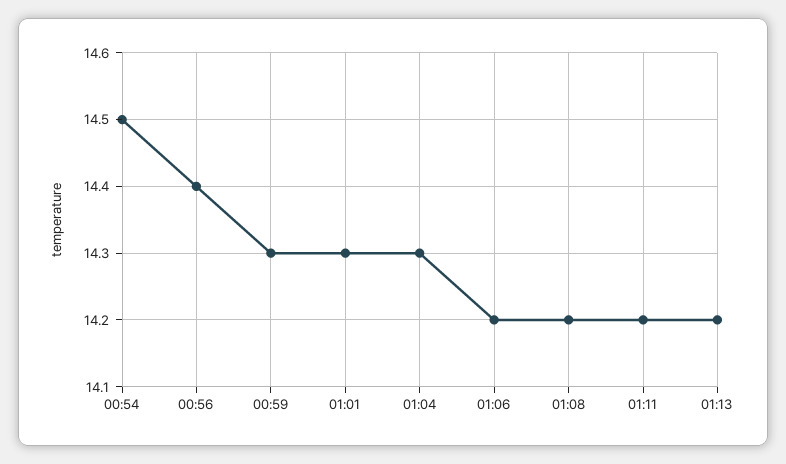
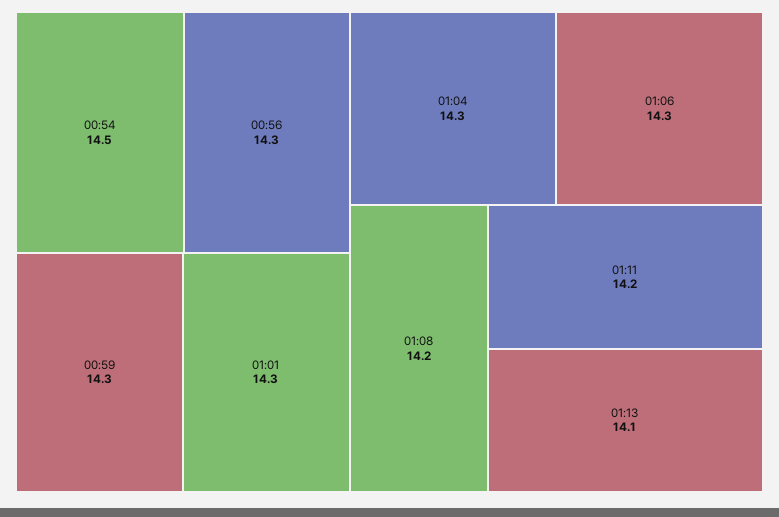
  {
    "00:54": 14.5,
-   "00:56": 14.4,
+   "00:56": 14.3,
    "00:59": 14.3,
    "01:01": 14.3,
    "01:04": 14.3,
-   "01:06": 14.2,
+   "01:06": 14.3,
    "01:08": 14.2,
    "01:11": 14.2,
-   "01:13": 14.2
+   "01:13": 14.1
  }

